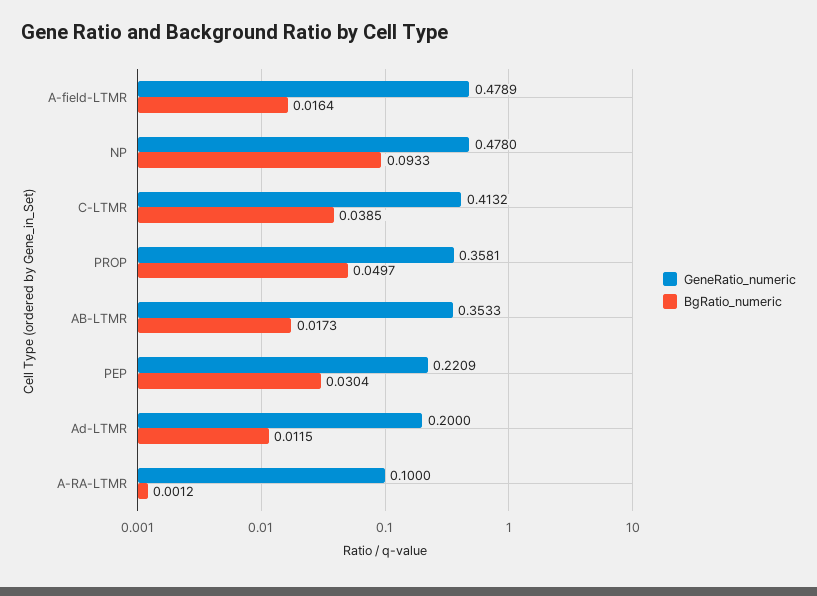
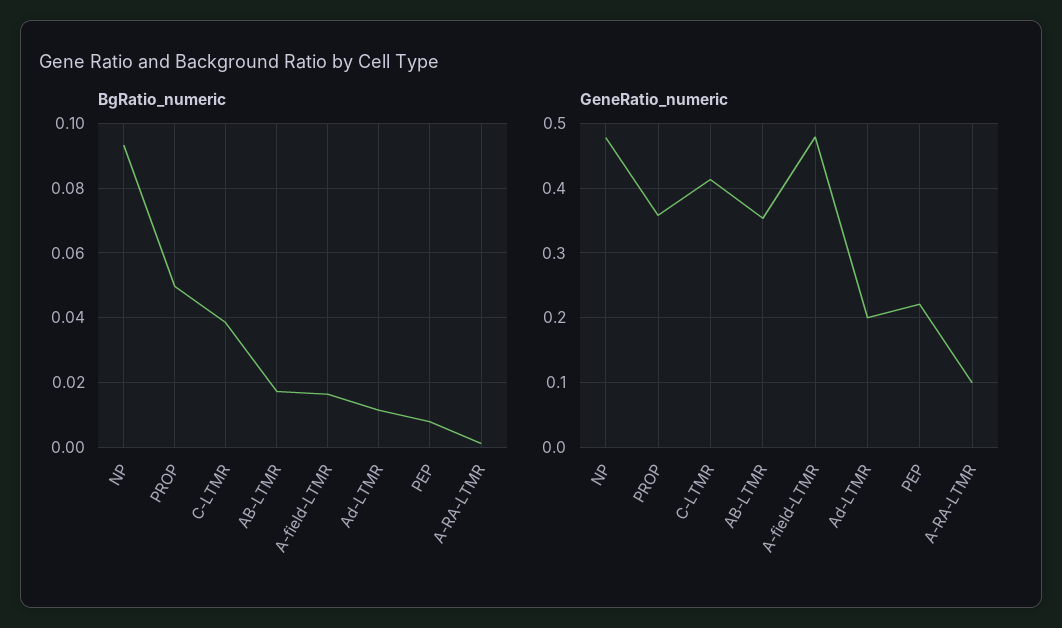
  {
    "GeneRatio_numeric": {
      "A-field-LTMR": 0.4789,
      "NP": 0.478,
      "C-LTMR": 0.4132,
      "PROP": 0.3581,
      "AB-LTMR": 0.3533,
      "PEP": 0.2209,
      "Ad-LTMR": 0.2,
      "A-RA-LTMR": 0.1
    },
    "BgRatio_numeric": {
      "A-field-LTMR": 0.0164,
      "NP": 0.0933,
      "C-LTMR": 0.0385,
      "PROP": 0.0497,
      "AB-LTMR": 0.0173,
-     "PEP": 0.0304,
+     "PEP": 0.008,
      "Ad-LTMR": 0.0115,
      "A-RA-LTMR": 0.0012
    }
  }

